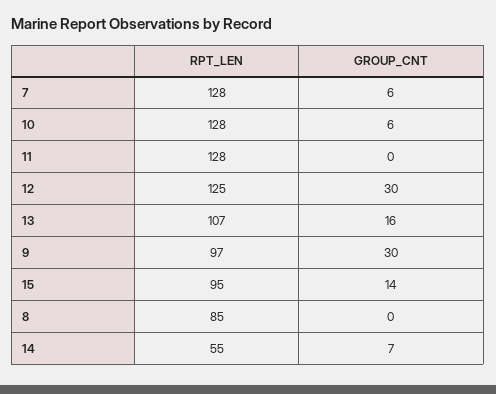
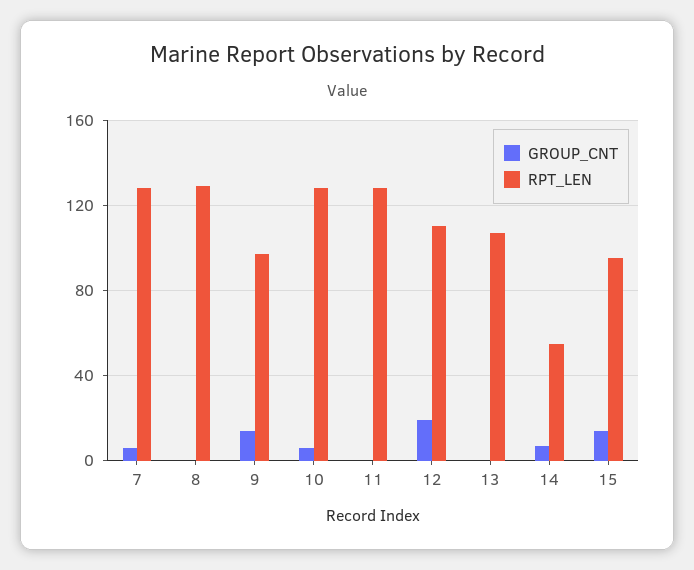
  {
    "RPT_LEN": {
      "7": 128,
      "10": 128,
      "11": 128,
-     "12": 125,
+     "12": 110,
      "13": 107,
      "9": 97,
      "15": 95,
-     "8": 85,
+     "8": 130,
      "14": 55
    },
    "GROUP_CNT": {
      "7": 6,
      "10": 6,
      "11": 0,
-     "12": 30,
+     "12": 20,
-     "13": 16,
+     "13": 0,
-     "9": 30,
+     "9": 15,
      "15": 14,
      "8": 0,
      "14": 7
    }
  }

